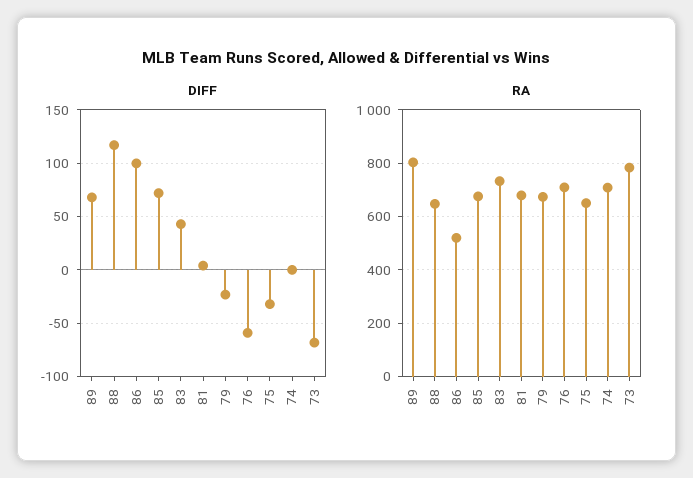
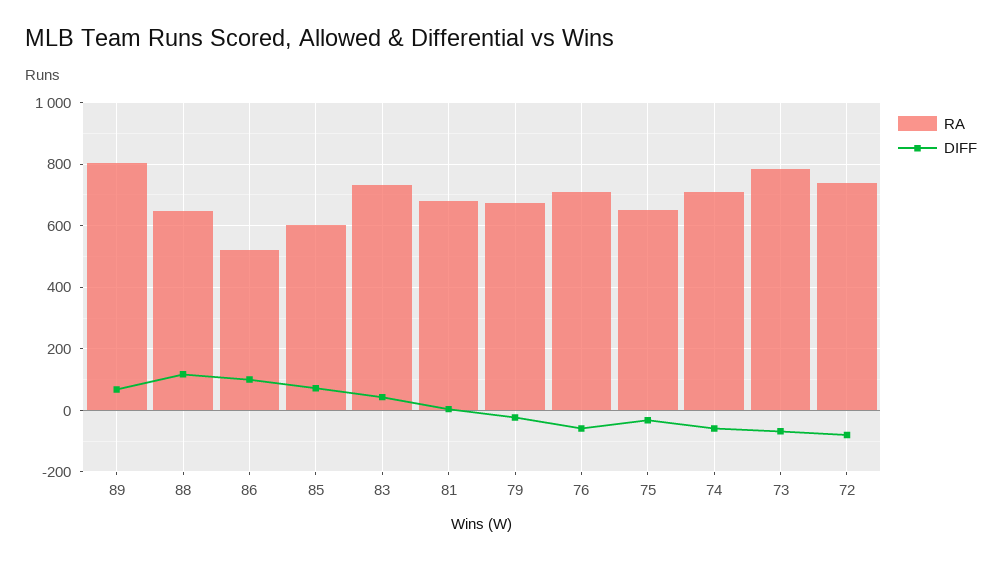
  {
    "DIFF": {
      "89": 70,
      "88": 120,
      "86": 100,
      "85": 70,
      "83": 40,
      "81": 0,
      "79": -20,
      "76": -60,
      "75": -30,
-     "74": 0,
+     "74": -60,
-     "73": -70
+     "73": -70,
+     "72": -80
    },
    "RA": {
      "89": 800,
      "88": 640,
      "86": 520,
-     "85": 675,
+     "85": 600,
      "83": 740,
      "81": 680,
      "79": 680,
      "76": 720,
      "75": 660,
      "74": 700,
-     "73": 780
+     "73": 780,
+     "72": 740
    }
  }

